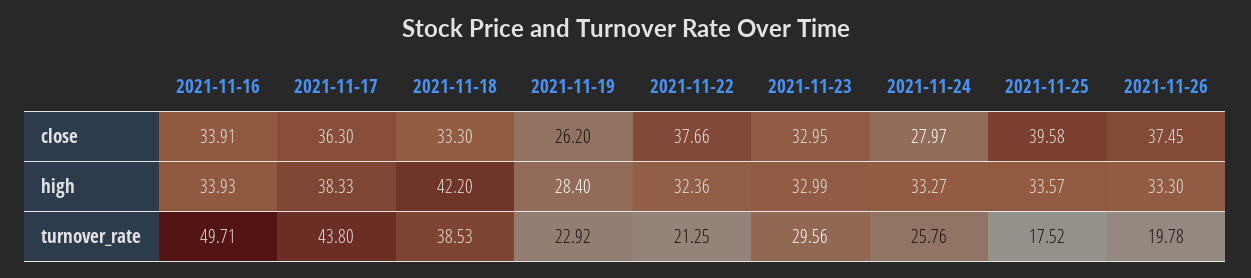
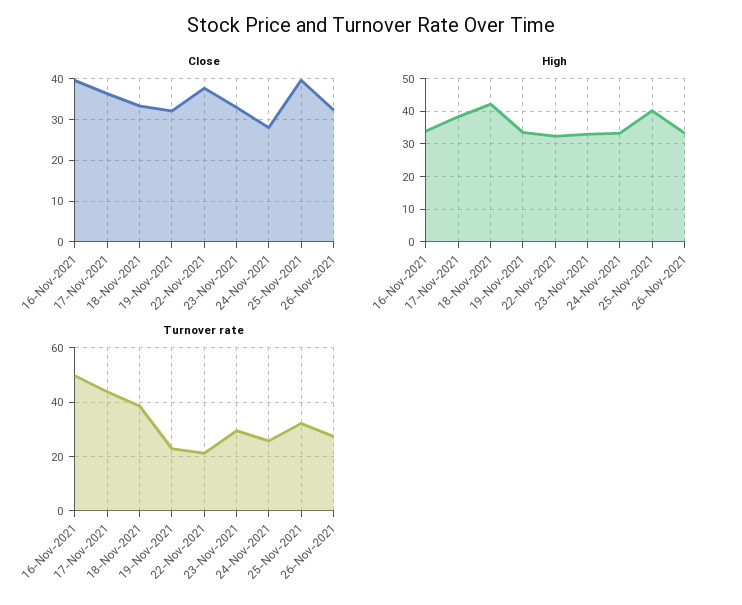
  {
    "close": {
-     "2021-11-16": 33.91,
+     "2021-11-16": 40,
      "2021-11-17": 36.3,
      "2021-11-18": 33.3,
-     "2021-11-19": 26.2,
+     "2021-11-19": 32,
      "2021-11-22": 37.66,
      "2021-11-23": 32.95,
      "2021-11-24": 27.97,
      "2021-11-25": 39.58,
-     "2021-11-26": 37.45
+     "2021-11-26": 32
    },
    "high": {
      "2021-11-16": 33.93,
      "2021-11-17": 38.33,
      "2021-11-18": 42.2,
-     "2021-11-19": 28.4,
+     "2021-11-19": 34,
      "2021-11-22": 32.36,
      "2021-11-23": 32.99,
      "2021-11-24": 33.27,
-     "2021-11-25": 33.57,
+     "2021-11-25": 40,
      "2021-11-26": 33.3
    },
    "turnover_rate": {
      "2021-11-16": 49.71,
      "2021-11-17": 43.8,
      "2021-11-18": 38.53,
      "2021-11-19": 22.92,
      "2021-11-22": 21.25,
      "2021-11-23": 29.56,
      "2021-11-24": 25.76,
-     "2021-11-25": 17.52,
+     "2021-11-25": 32.5,
-     "2021-11-26": 19.78
+     "2021-11-26": 27.5
    }
  }

